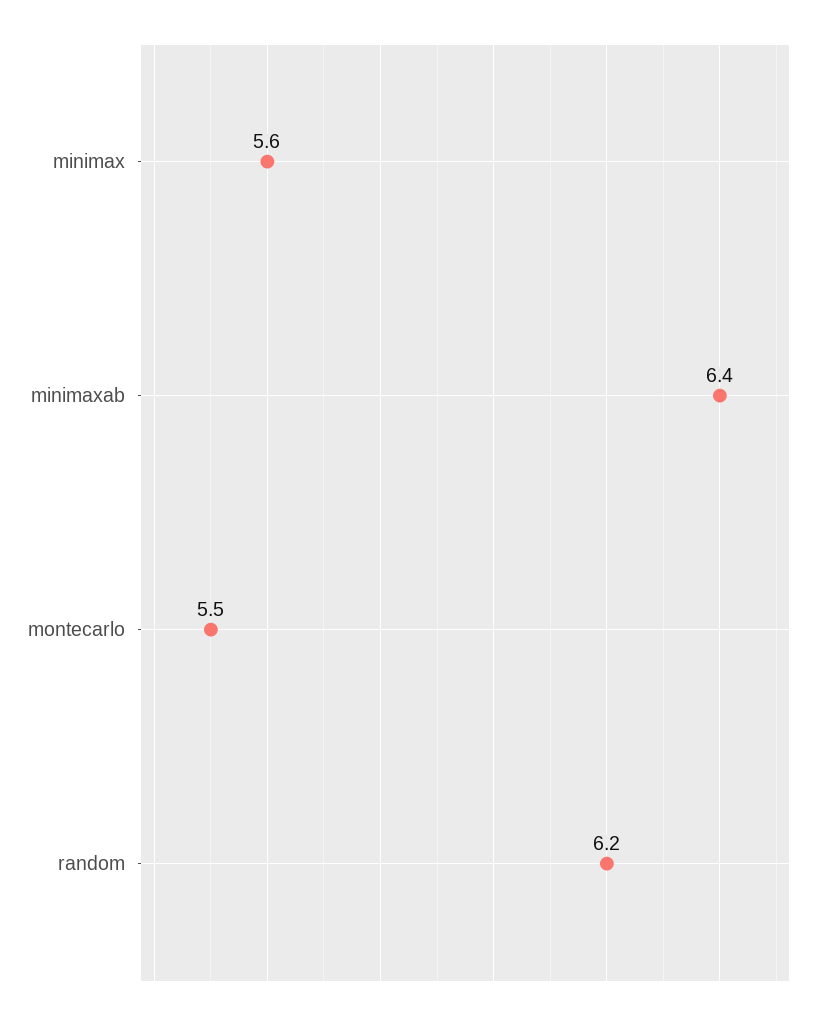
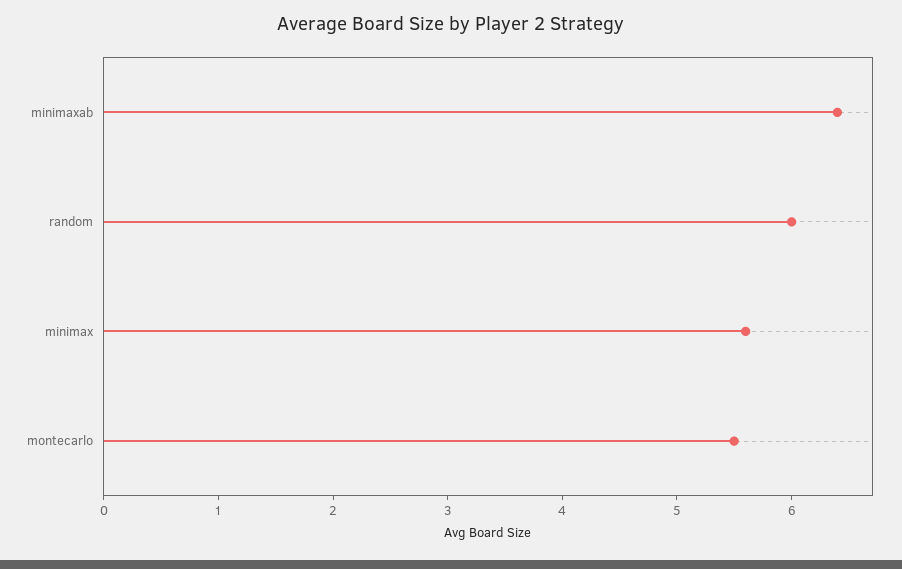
  {
    "minimax": 5.6,
    "minimaxab": 6.4,
    "montecarlo": 5.5,
-   "random": 6.2
+   "random": 6
  }

